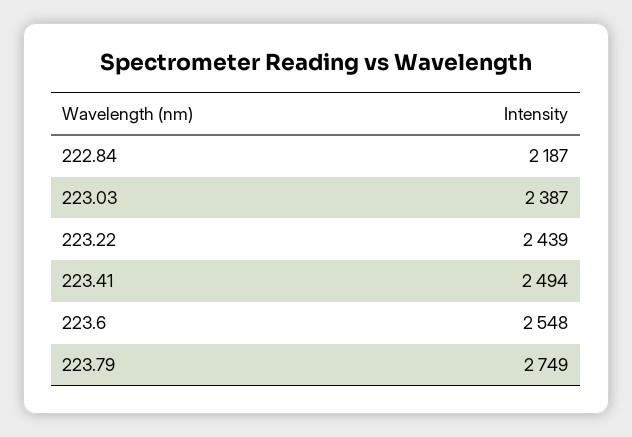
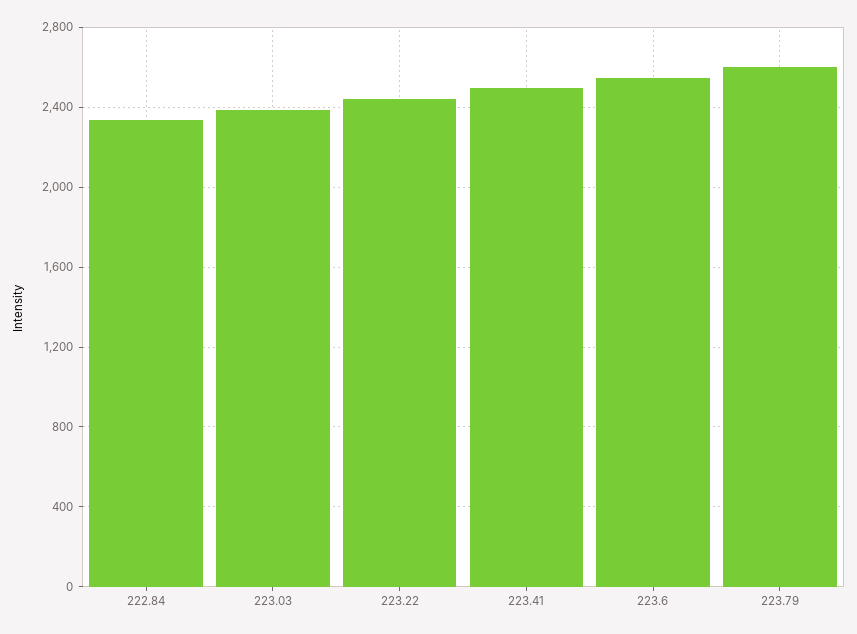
  {
-   "222.84": 2187,
+   "222.84": 2350,
    "223.03": 2387,
    "223.22": 2439,
    "223.41": 2494,
    "223.6": 2548,
-   "223.79": 2749
+   "223.79": 2600
  }

